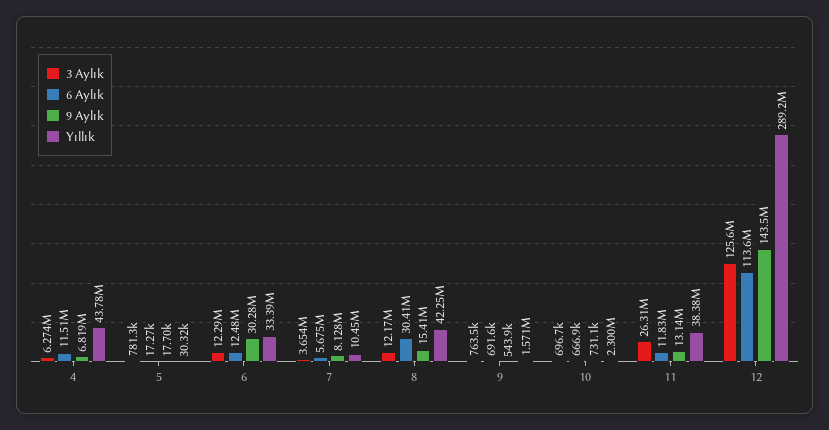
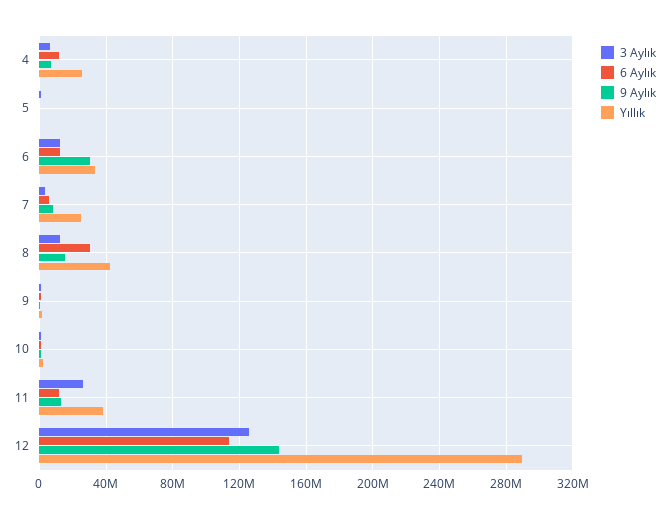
  {
    "3 Aylık": {
      "4": 6274000,
      "5": 781300,
      "6": 12290000,
      "7": 3654000,
      "8": 12170000,
      "9": 763500,
      "10": 696700,
      "11": 26310000,
      "12": 125600000
    },
    "6 Aylık": {
      "4": 11510000,
      "5": 17270,
      "6": 12480000,
      "7": 5675000,
      "8": 30410000,
      "9": 691600,
      "10": 666900,
      "11": 11830000,
      "12": 113600000
    },
    "9 Aylık": {
      "4": 6819000,
      "5": 17700,
      "6": 30280000,
      "7": 8128000,
      "8": 15410000,
      "9": 543900,
      "10": 731100,
      "11": 13140000,
      "12": 143500000
    },
    "Yıllık": {
-     "4": 43780000,
+     "4": 25000000,
      "5": 30320,
      "6": 33390000,
-     "7": 10450000,
+     "7": 25000000,
      "8": 42250000,
      "9": 1571000,
      "10": 2300000,
      "11": 38380000,
      "12": 289200000
    }
  }

